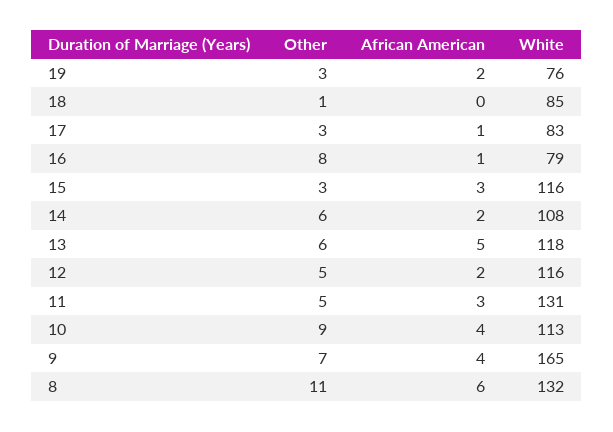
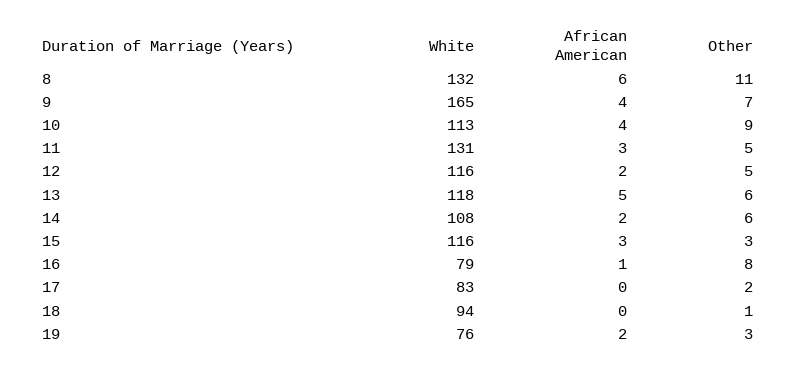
  {
    "Other": {
      "19": 3,
      "18": 1,
-     "17": 3,
+     "17": 2,
      "16": 8,
      "15": 3,
      "14": 6,
      "13": 6,
      "12": 5,
      "11": 5,
      "10": 9,
      "9": 7,
      "8": 11
    },
    "African American": {
      "19": 2,
      "18": 0,
-     "17": 1,
+     "17": 0,
      "16": 1,
      "15": 3,
      "14": 2,
      "13": 5,
      "12": 2,
      "11": 3,
      "10": 4,
      "9": 4,
      "8": 6
    },
    "White": {
      "19": 76,
-     "18": 85,
+     "18": 94,
      "17": 83,
      "16": 79,
      "15": 116,
      "14": 108,
      "13": 118,
      "12": 116,
      "11": 131,
      "10": 113,
      "9": 165,
      "8": 132
    }
  }

